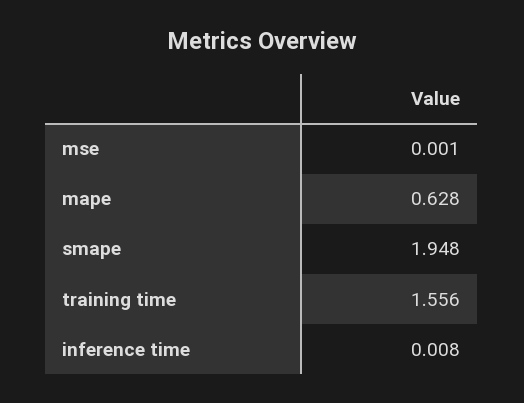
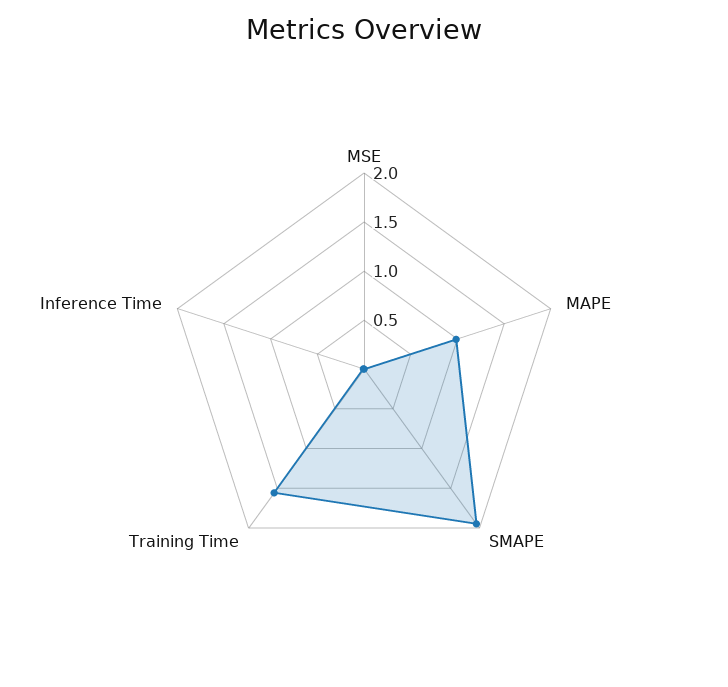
  {
    "mse": 0.001,
-   "mape": 0.628,
+   "mape": 1,
    "smape": 1.948,
    "training time": 1.556,
    "inference time": 0.008
  }

